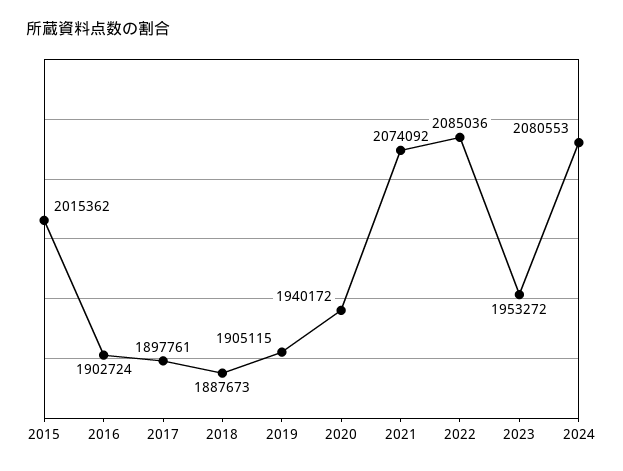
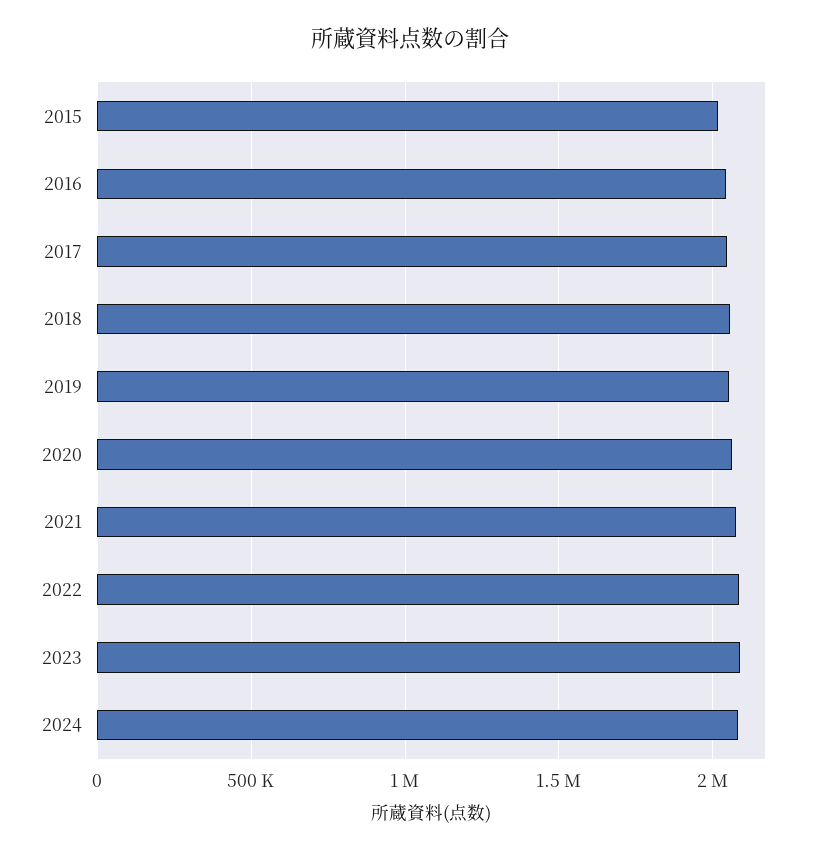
  {
    "2015": 2015362,
-   "2016": 1902724,
+   "2016": 2050000,
-   "2017": 1897761,
+   "2017": 2050000,
-   "2018": 1887673,
+   "2018": 2050000,
-   "2019": 1905115,
+   "2019": 2050000,
-   "2020": 1940172,
+   "2020": 2050000,
    "2021": 2074092,
    "2022": 2085036,
-   "2023": 1953272,
+   "2023": 2100000,
    "2024": 2080553
  }

